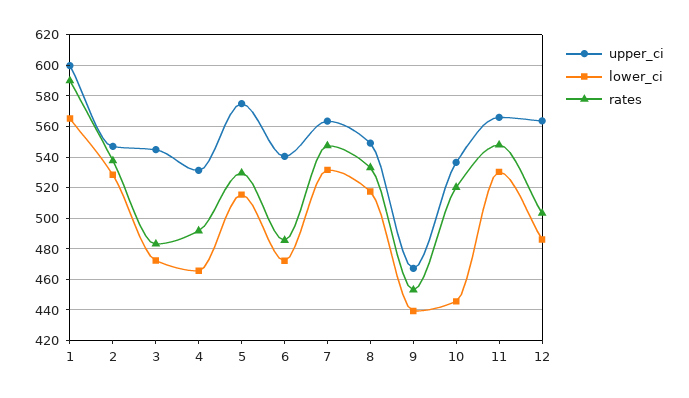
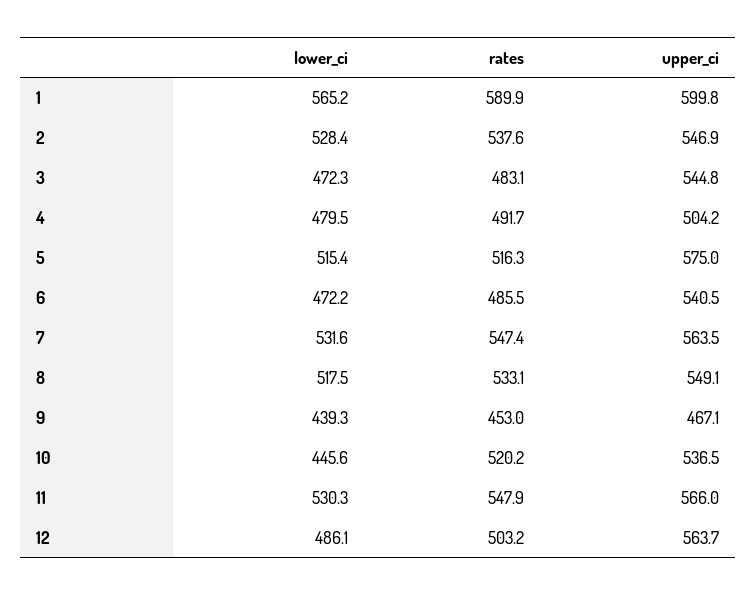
  {
    "upper_ci": {
      "1": 599.8,
      "2": 546.9,
      "3": 544.8,
-     "4": 530,
+     "4": 504.2,
      "5": 575,
      "6": 540.5,
      "7": 563.5,
      "8": 549.1,
      "9": 467.1,
      "10": 536.5,
      "11": 566,
      "12": 563.7
    },
    "lower_ci": {
      "1": 565.2,
      "2": 528.4,
      "3": 472.3,
-     "4": 465,
+     "4": 479.5,
      "5": 515.4,
      "6": 472.2,
      "7": 531.6,
      "8": 517.5,
      "9": 439.3,
      "10": 445.6,
      "11": 530.3,
      "12": 486.1
    },
    "rates": {
      "1": 589.9,
      "2": 537.6,
      "3": 483.1,
      "4": 491.7,
-     "5": 530,
+     "5": 516.3,
      "6": 485.5,
      "7": 547.4,
      "8": 533.1,
      "9": 453,
      "10": 520.2,
      "11": 547.9,
      "12": 503.2
    }
  }

